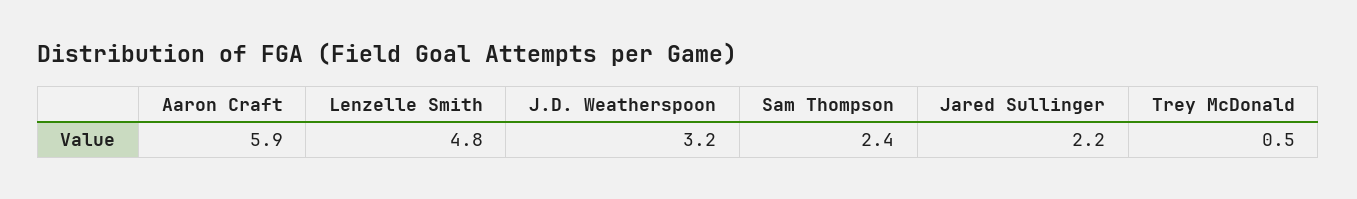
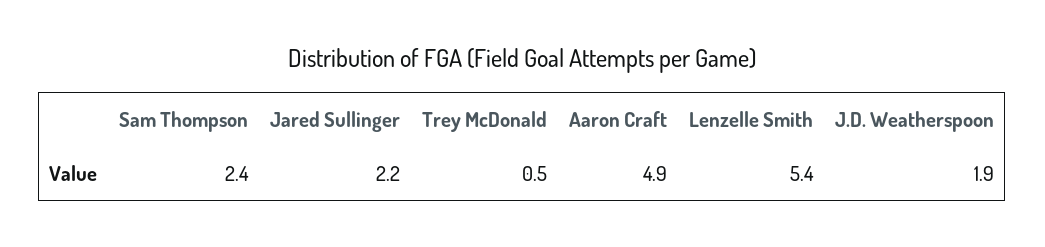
  {
-   "Aaron Craft": 5.9,
+   "Aaron Craft": 4.9,
-   "Lenzelle Smith": 4.8,
+   "Lenzelle Smith": 5.4,
-   "J.D. Weatherspoon": 3.2,
+   "J.D. Weatherspoon": 1.9,
    "Sam Thompson": 2.4,
    "Jared Sullinger": 2.2,
    "Trey McDonald": 0.5
  }

